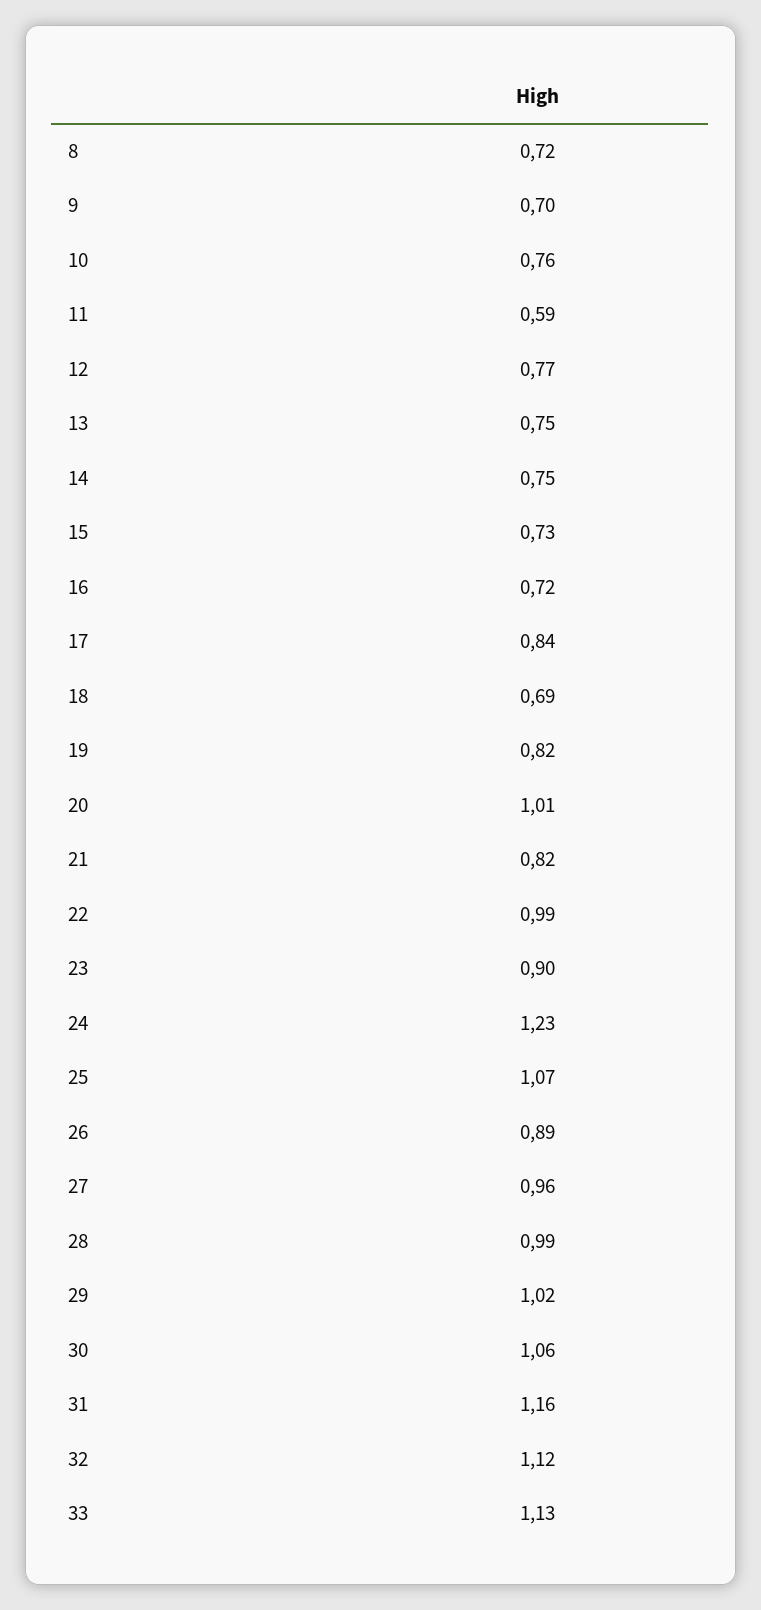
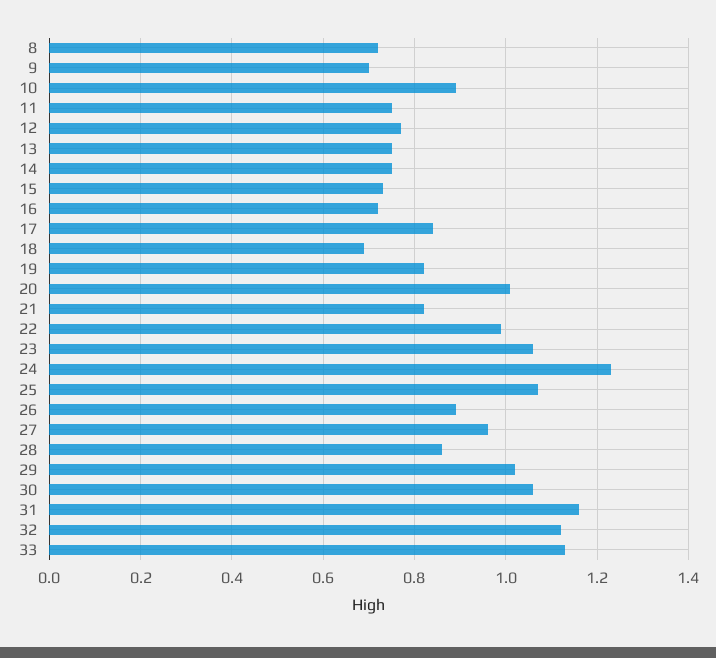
  {
    "8": 0.72,
    "9": 0.7,
-   "10": 0.76,
+   "10": 0.9,
-   "11": 0.59,
+   "11": 0.75,
    "12": 0.77,
    "13": 0.75,
    "14": 0.75,
    "15": 0.73,
    "16": 0.72,
    "17": 0.84,
    "18": 0.69,
    "19": 0.82,
    "20": 1.01,
    "21": 0.82,
    "22": 0.99,
-   "23": 0.9,
+   "23": 1.05,
    "24": 1.23,
    "25": 1.07,
    "26": 0.89,
    "27": 0.96,
-   "28": 0.99,
+   "28": 0.85,
    "29": 1.02,
    "30": 1.06,
    "31": 1.16,
    "32": 1.12,
    "33": 1.13
  }

